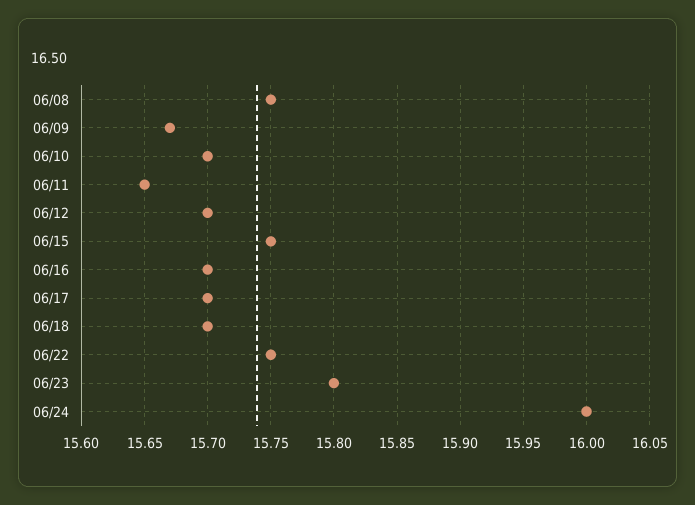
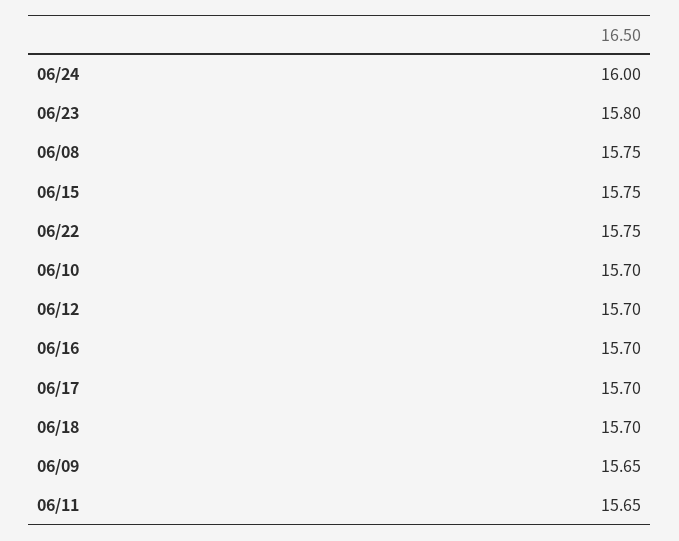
  {
    "06/08": 15.75,
-   "06/09": 15.67,
+   "06/09": 15.65,
    "06/10": 15.7,
    "06/11": 15.65,
    "06/12": 15.7,
    "06/15": 15.75,
    "06/16": 15.7,
    "06/17": 15.7,
    "06/18": 15.7,
    "06/22": 15.75,
    "06/23": 15.8,
    "06/24": 16
  }

